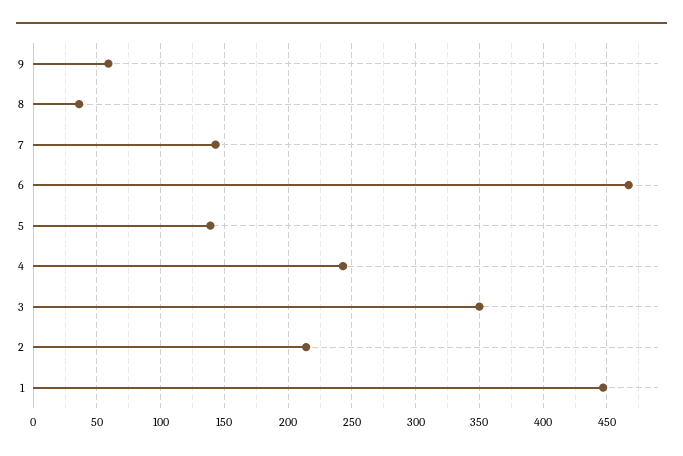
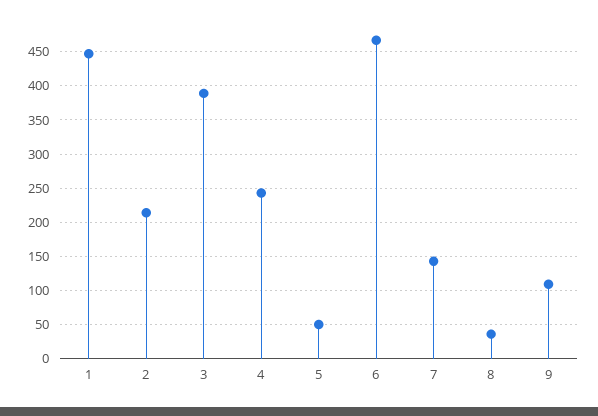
  {
-   "9": 60,
+   "9": 110,
    "8": 35,
    "7": 145,
    "6": 465,
-   "5": 140,
+   "5": 50,
    "4": 245,
-   "3": 350,
+   "3": 390,
    "2": 215,
    "1": 445
  }

